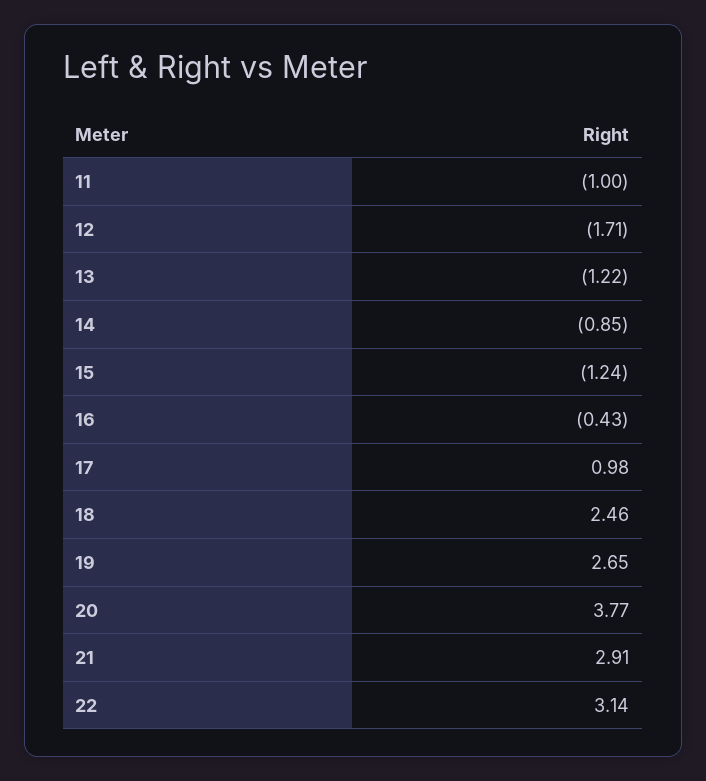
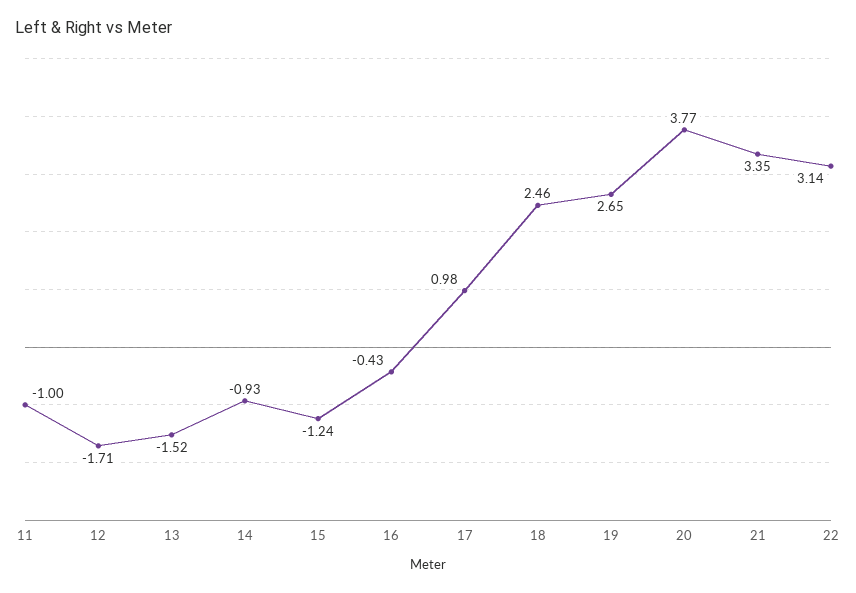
  {
    "11": -1,
    "12": -1.71,
-   "13": -1.22,
+   "13": -1.52,
-   "14": -0.85,
+   "14": -0.93,
    "15": -1.24,
    "16": -0.43,
    "17": 0.98,
    "18": 2.46,
    "19": 2.65,
    "20": 3.77,
-   "21": 2.91,
+   "21": 3.35,
    "22": 3.14
  }

